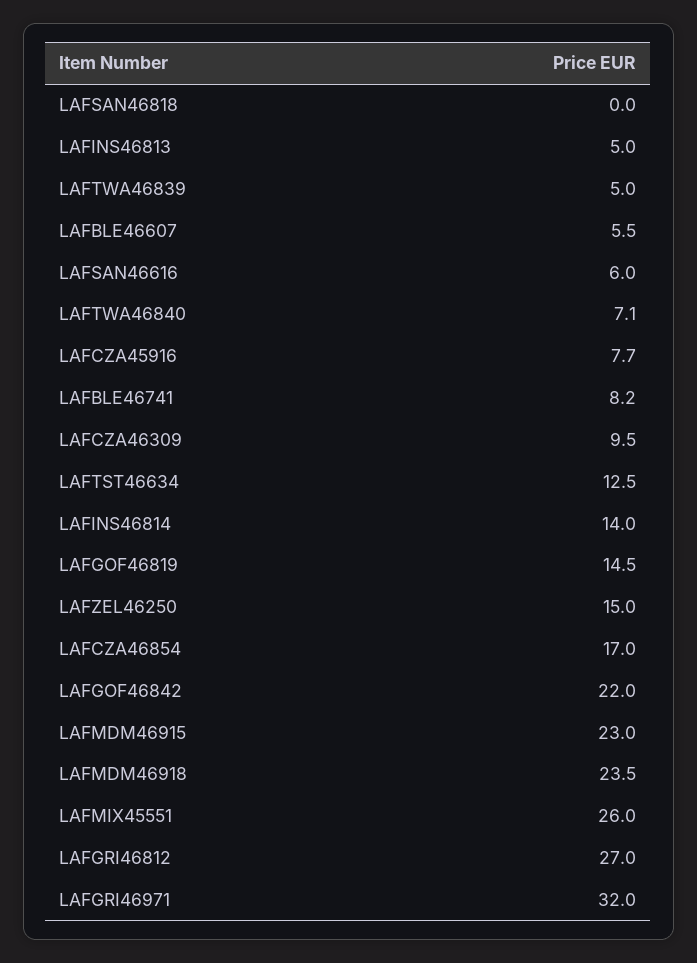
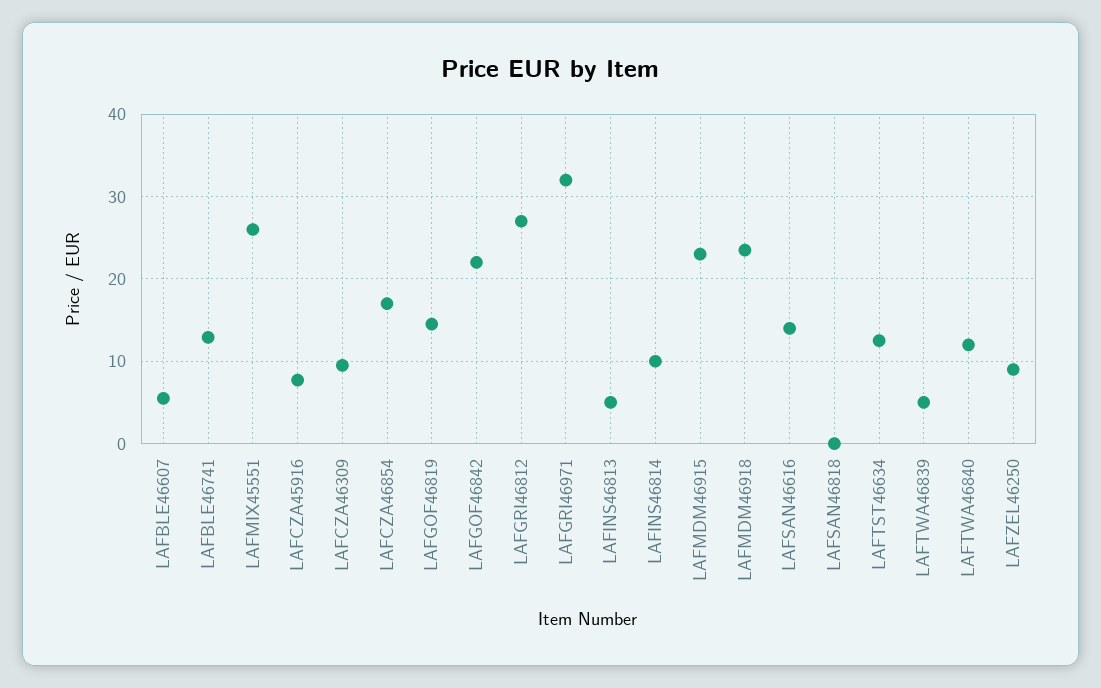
  {
    "LAFSAN46818": 0,
    "LAFINS46813": 5,
    "LAFTWA46839": 5,
    "LAFBLE46607": 5.5,
-   "LAFSAN46616": 6,
+   "LAFSAN46616": 14,
-   "LAFTWA46840": 7.1,
+   "LAFTWA46840": 12,
    "LAFCZA45916": 7.7,
-   "LAFBLE46741": 8.2,
+   "LAFBLE46741": 13,
    "LAFCZA46309": 9.5,
    "LAFTST46634": 12.5,
-   "LAFINS46814": 14,
+   "LAFINS46814": 10,
    "LAFGOF46819": 14.5,
-   "LAFZEL46250": 15,
+   "LAFZEL46250": 9,
    "LAFCZA46854": 17,
    "LAFGOF46842": 22,
    "LAFMDM46915": 23,
    "LAFMDM46918": 23.5,
    "LAFMIX45551": 26,
    "LAFGRI46812": 27,
    "LAFGRI46971": 32
  }

